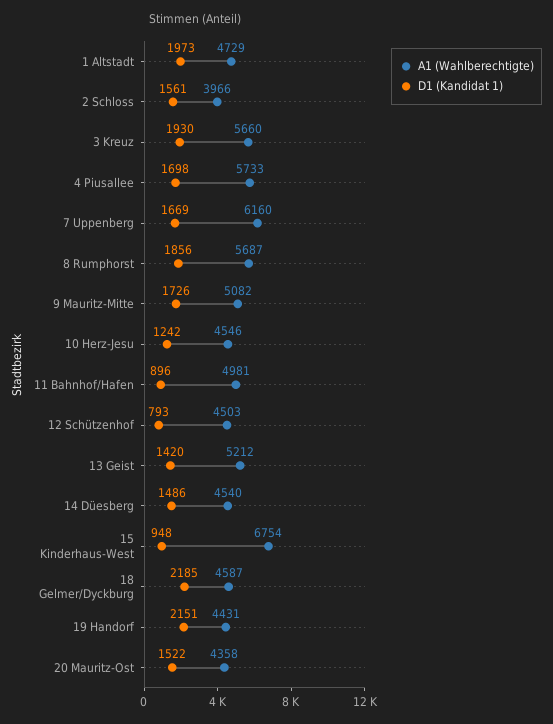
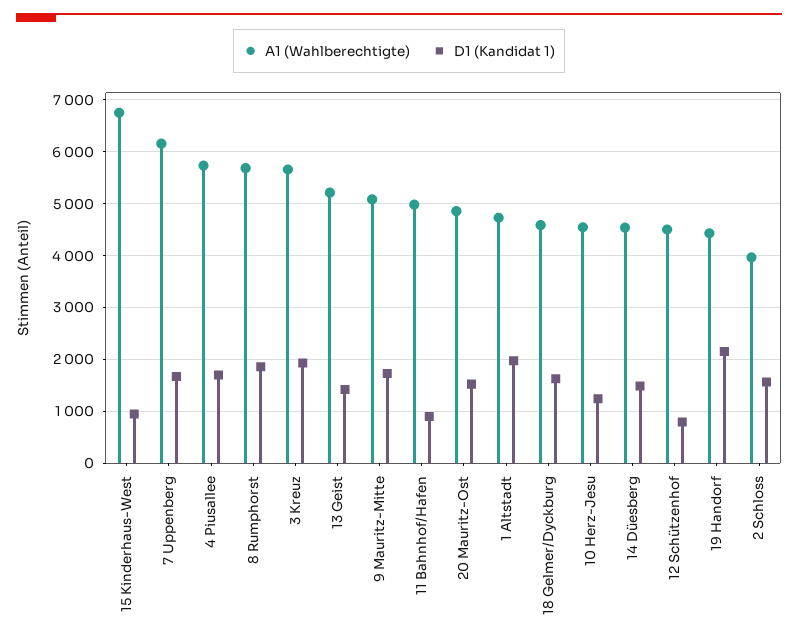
  {
    "A1 (Wahlberechtigte)": {
      "1 Altstadt": 4729,
      "2 Schloss": 3966,
      "3 Kreuz": 5660,
      "4 Piusallee": 5733,
      "7 Uppenberg": 6160,
      "8 Rumphorst": 5687,
      "9 Mauritz-Mitte": 5082,
      "10 Herz-Jesu": 4546,
      "11 Bahnhof/Hafen": 4981,
      "12 Schützenhof": 4503,
      "13 Geist": 5212,
      "14 Düesberg": 4540,
      "15 Kinderhaus-West": 6754,
      "18 Gelmer/Dyckburg": 4587,
      "19 Handorf": 4431,
-     "20 Mauritz-Ost": 4358
+     "20 Mauritz-Ost": 4800
    },
    "D1 (Kandidat 1)": {
      "1 Altstadt": 1973,
      "2 Schloss": 1561,
      "3 Kreuz": 1930,
      "4 Piusallee": 1698,
      "7 Uppenberg": 1669,
      "8 Rumphorst": 1856,
      "9 Mauritz-Mitte": 1726,
      "10 Herz-Jesu": 1242,
      "11 Bahnhof/Hafen": 896,
      "12 Schützenhof": 793,
      "13 Geist": 1420,
      "14 Düesberg": 1486,
      "15 Kinderhaus-West": 948,
-     "18 Gelmer/Dyckburg": 2185,
+     "18 Gelmer/Dyckburg": 1600,
      "19 Handorf": 2151,
      "20 Mauritz-Ost": 1522
    }
  }

